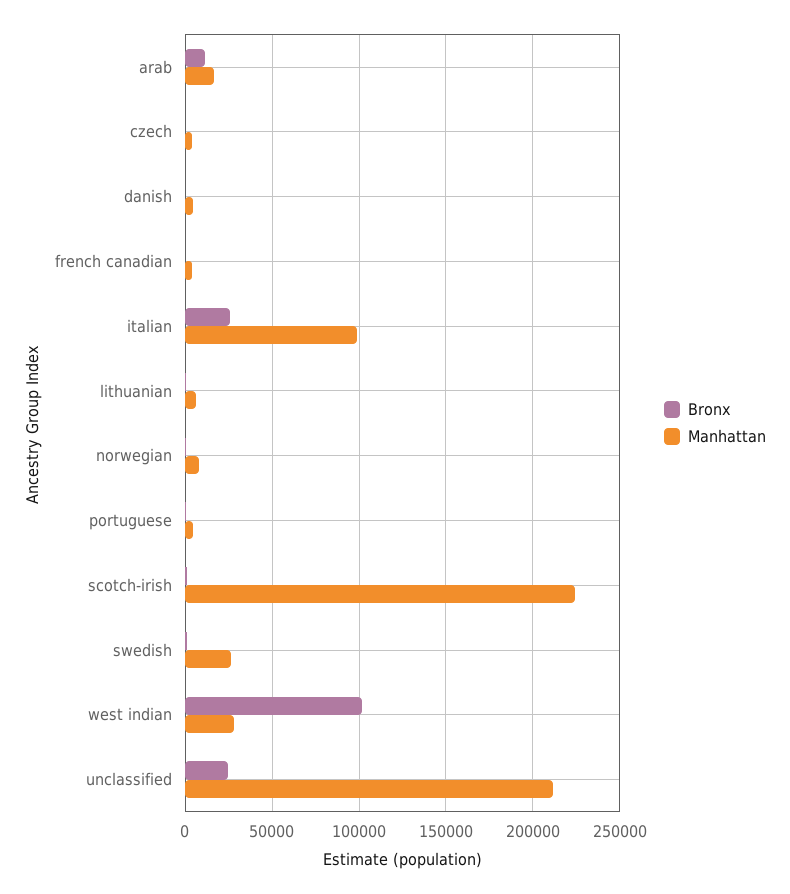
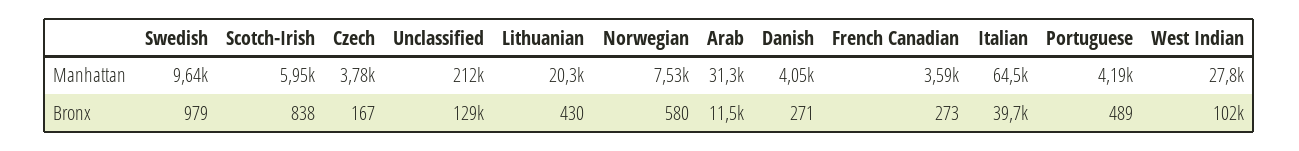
  {
    "Bronx": {
      "arab": 11500,
      "czech": 167,
      "danish": 271,
      "french canadian": 273,
-     "italian": 25000,
+     "italian": 39700,
      "lithuanian": 430,
      "norwegian": 580,
      "portuguese": 489,
      "scotch-irish": 838,
      "swedish": 979,
      "west indian": 102000,
-     "unclassified": 25000
+     "unclassified": 129000
    },
    "Manhattan": {
-     "arab": 15000,
+     "arab": 31300,
      "czech": 3780,
      "danish": 4050,
      "french canadian": 3590,
-     "italian": 100000,
+     "italian": 64500,
-     "lithuanian": 5000,
+     "lithuanian": 20300,
      "norwegian": 7530,
      "portuguese": 4190,
-     "scotch-irish": 225000,
+     "scotch-irish": 5950,
-     "swedish": 25000,
+     "swedish": 9640,
      "west indian": 27800,
      "unclassified": 212000
    }
  }

